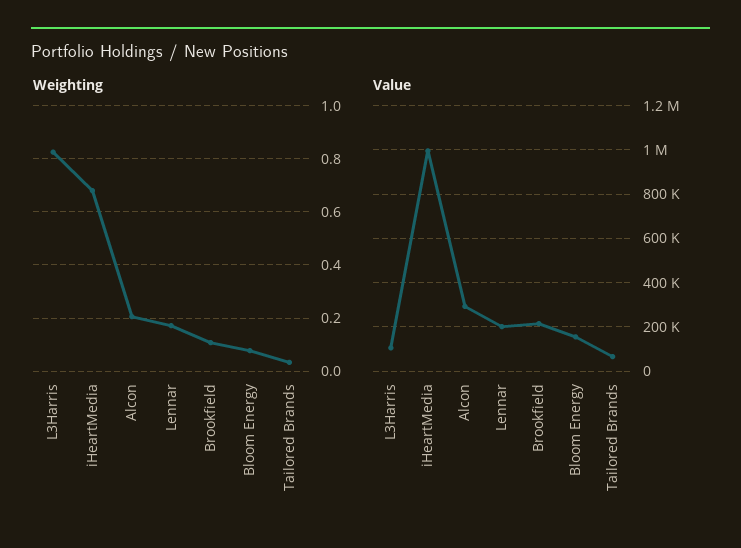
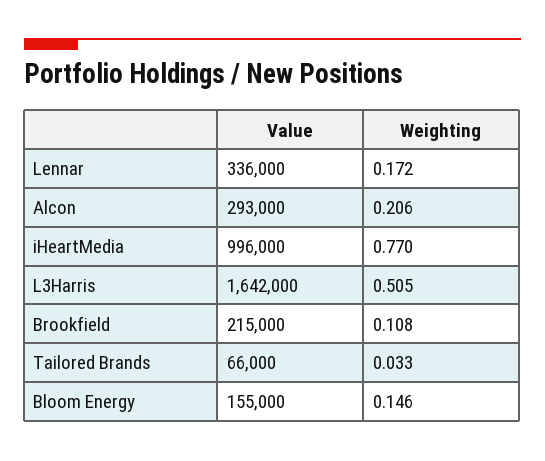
  {
    "Weighting": {
-     "L3Harris": 0.825,
+     "L3Harris": 0.505,
-     "iHeartMedia": 0.675,
+     "iHeartMedia": 0.77,
      "Alcon": 0.206,
      "Lennar": 0.172,
      "Brookfield": 0.108,
-     "Bloom Energy": 0.075,
+     "Bloom Energy": 0.146,
      "Tailored Brands": 0.033
    },
    "Value": {
-     "L3Harris": 100000,
+     "L3Harris": 1642000,
      "iHeartMedia": 996000,
      "Alcon": 293000,
-     "Lennar": 200000,
+     "Lennar": 336000,
      "Brookfield": 215000,
      "Bloom Energy": 155000,
      "Tailored Brands": 66000
    }
  }

